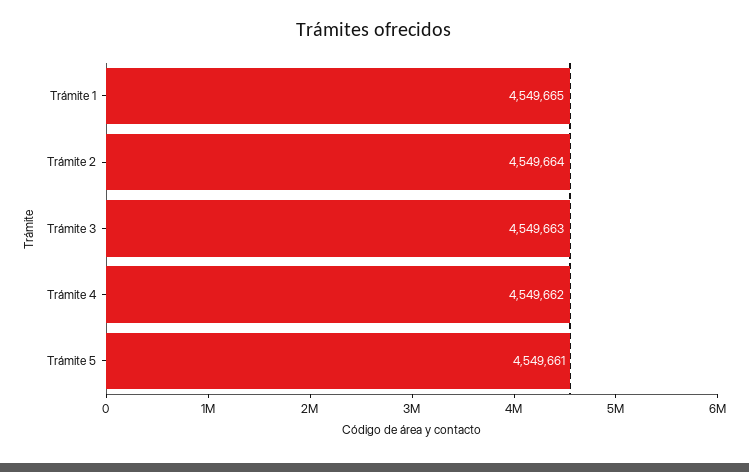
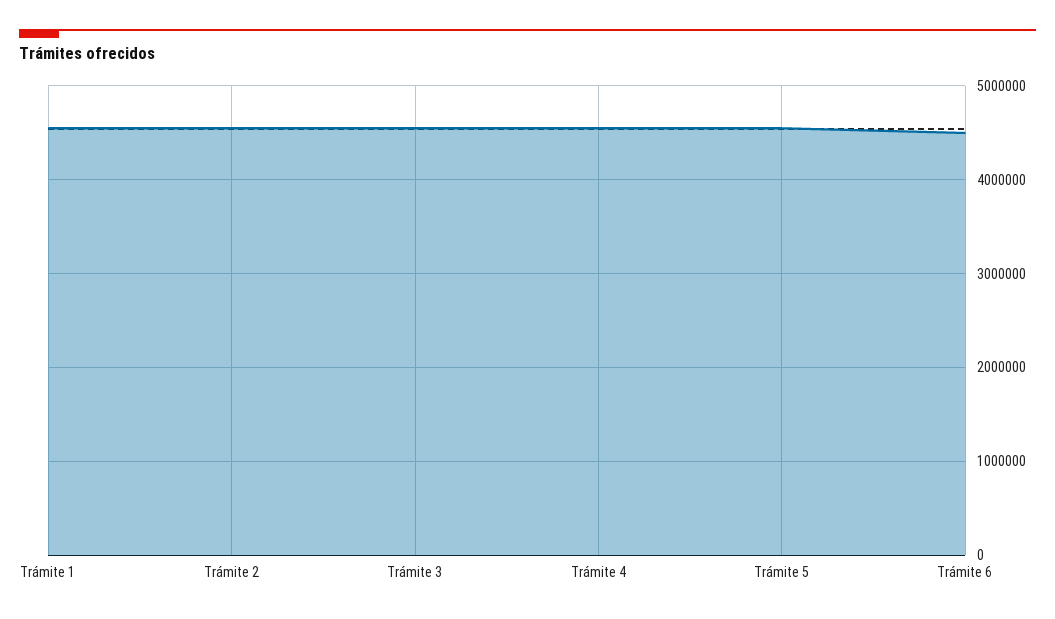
  {
    "Trámite 1": 4549665,
    "Trámite 2": 4549664,
    "Trámite 3": 4549663,
    "Trámite 4": 4549662,
-   "Trámite 5": 4549661
+   "Trámite 5": 4549661,
+   "Trámite 6": 4500000
  }

